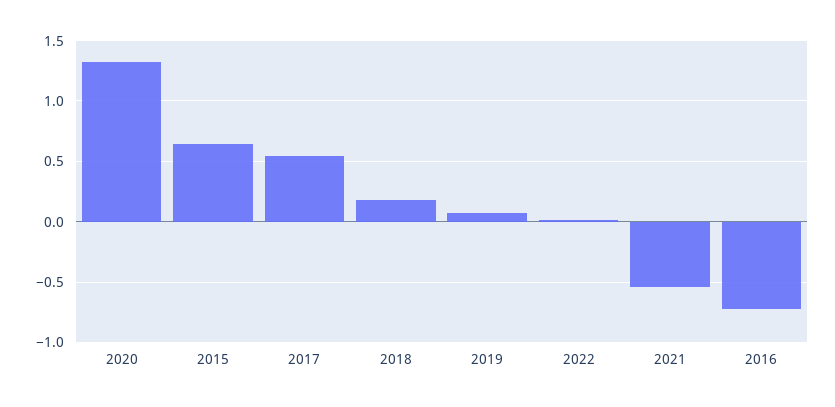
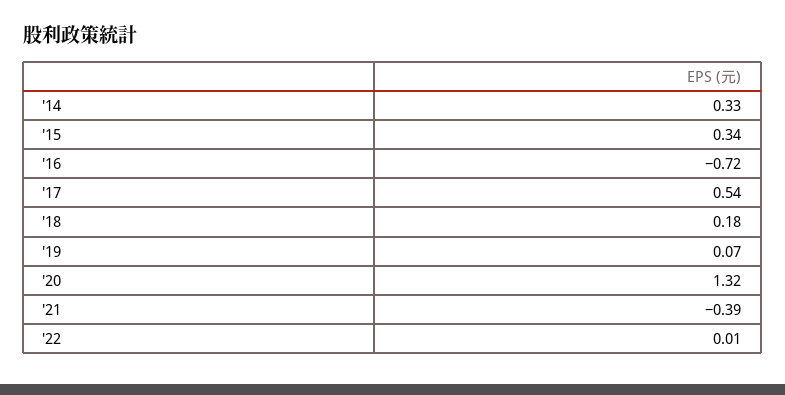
  {
    "2020": 1.32,
-   "2015": 0.65,
+   "2015": 0.34,
    "2017": 0.54,
    "2018": 0.18,
    "2019": 0.07,
    "2022": 0.01,
-   "2021": -0.55,
+   "2021": -0.39,
-   "2016": -0.72
+   "2016": -0.72,
+   "'14": 0.33
  }

